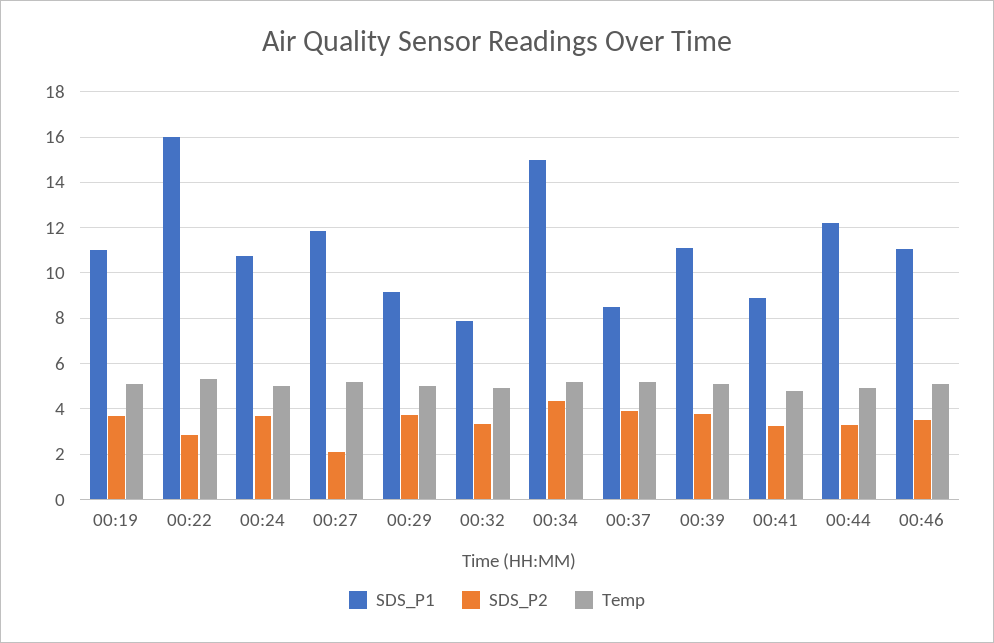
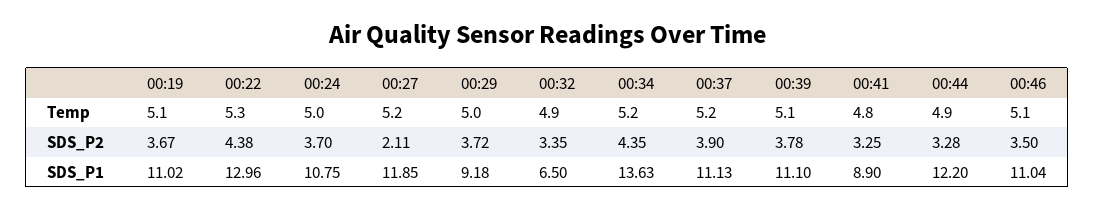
  {
    "SDS_P1": {
      "00:19": 11.02,
-     "00:22": 16,
+     "00:22": 12.96,
      "00:24": 10.75,
      "00:27": 11.85,
      "00:29": 9.18,
-     "00:32": 8,
+     "00:32": 6.5,
-     "00:34": 15,
+     "00:34": 13.63,
-     "00:37": 8.5,
+     "00:37": 11.13,
      "00:39": 11.1,
      "00:41": 8.9,
      "00:44": 12.2,
      "00:46": 11.04
    },
    "SDS_P2": {
      "00:19": 3.67,
-     "00:22": 3,
+     "00:22": 4.38,
      "00:24": 3.7,
      "00:27": 2.11,
      "00:29": 3.72,
      "00:32": 3.35,
      "00:34": 4.35,
      "00:37": 3.9,
      "00:39": 3.78,
      "00:41": 3.25,
      "00:44": 3.28,
      "00:46": 3.5
    },
    "Temp": {
      "00:19": 5.1,
      "00:22": 5.3,
      "00:24": 5,
      "00:27": 5.2,
      "00:29": 5,
      "00:32": 4.9,
      "00:34": 5.2,
      "00:37": 5.2,
      "00:39": 5.1,
      "00:41": 4.8,
      "00:44": 4.9,
      "00:46": 5.1
    }
  }

